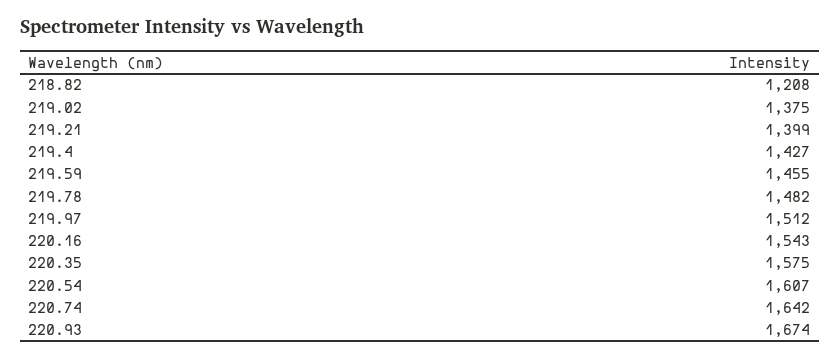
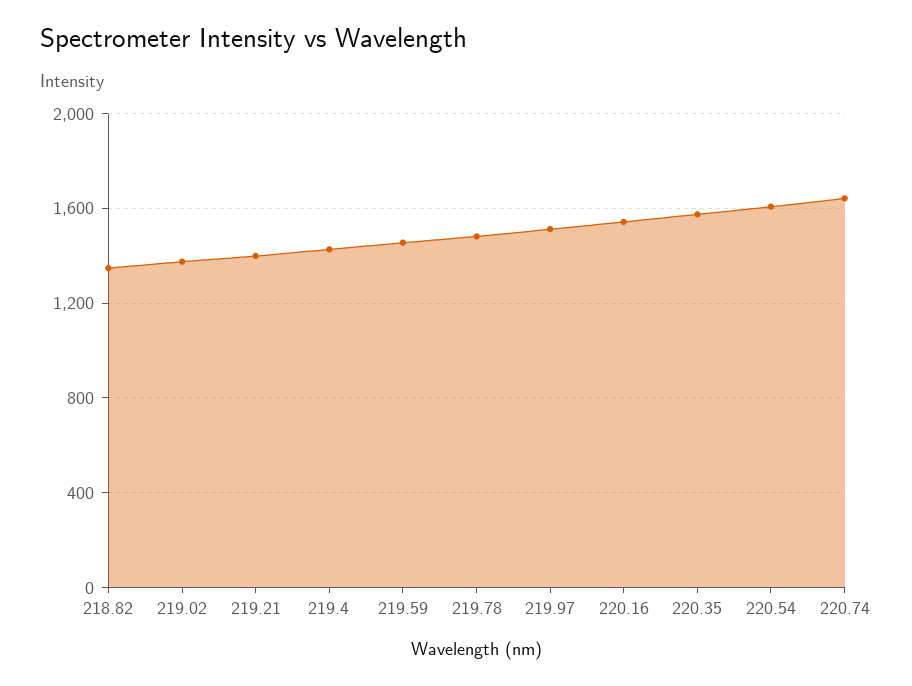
  {
-   "218.82": 1208,
+   "218.82": 1350,
    "219.02": 1375,
    "219.21": 1399,
    "219.4": 1427,
    "219.59": 1455,
    "219.78": 1482,
    "219.97": 1512,
    "220.16": 1543,
    "220.35": 1575,
    "220.54": 1607,
-   "220.74": 1642,
+   "220.74": 1642
-   "220.93": 1674
  }

